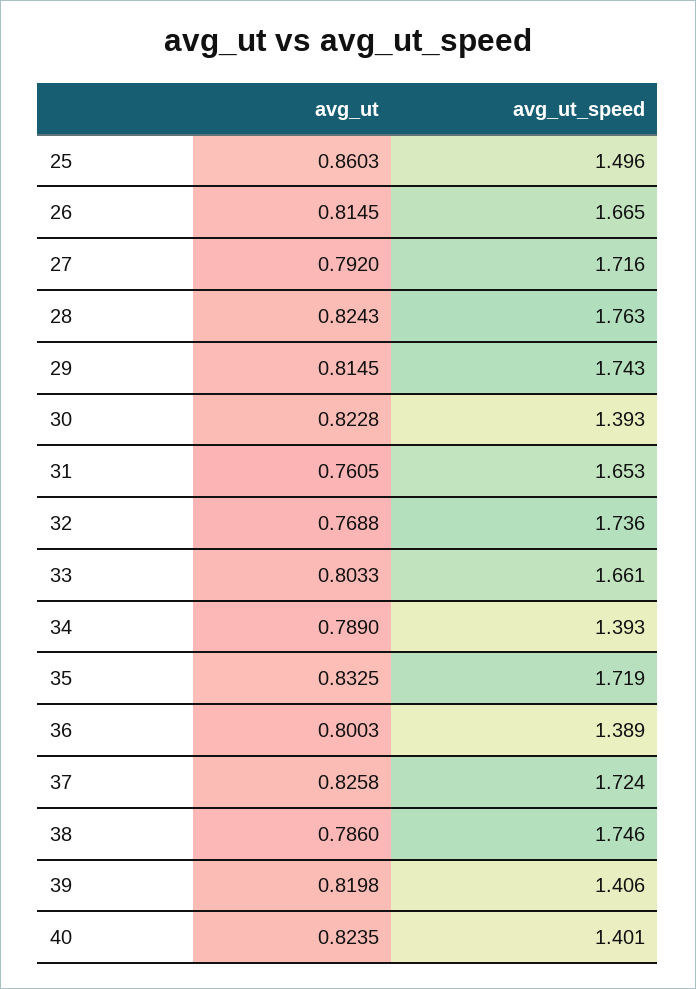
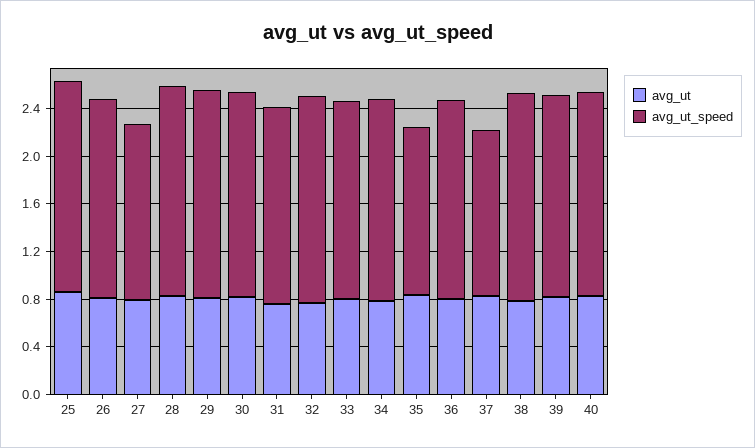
  {
    "avg_ut": {
      "25": 0.8603,
      "26": 0.8145,
      "27": 0.792,
      "28": 0.8243,
      "29": 0.8145,
      "30": 0.8228,
      "31": 0.7605,
      "32": 0.7688,
      "33": 0.8033,
      "34": 0.789,
      "35": 0.8325,
      "36": 0.8003,
      "37": 0.8258,
      "38": 0.786,
      "39": 0.8198,
      "40": 0.8235
    },
    "avg_ut_speed": {
-     "25": 1.496,
+     "25": 1.8,
      "26": 1.665,
-     "27": 1.716,
+     "27": 1.5,
      "28": 1.763,
      "29": 1.743,
-     "30": 1.393,
+     "30": 1.7,
      "31": 1.653,
      "32": 1.736,
      "33": 1.661,
-     "34": 1.393,
+     "34": 1.7,
-     "35": 1.719,
+     "35": 1.4,
-     "36": 1.389,
+     "36": 1.7,
-     "37": 1.724,
+     "37": 1.4,
      "38": 1.746,
-     "39": 1.406,
+     "39": 1.7,
-     "40": 1.401
+     "40": 1.7
    }
  }

